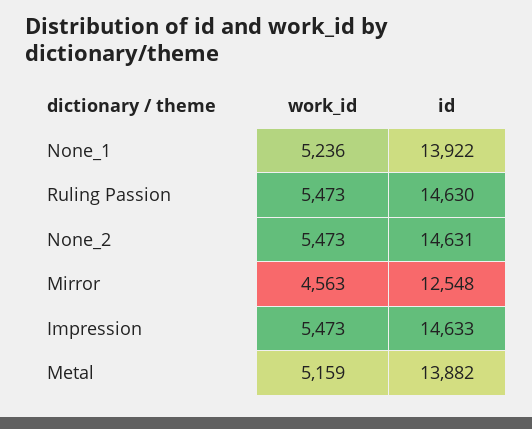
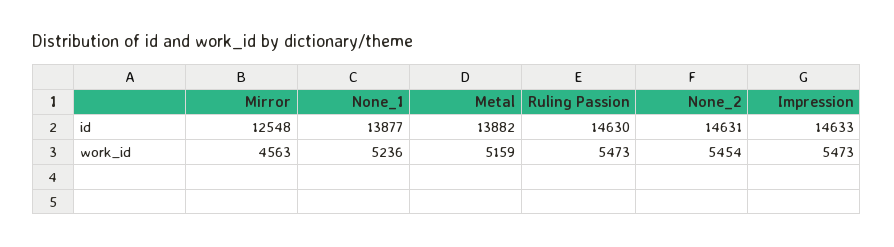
  {
    "work_id": {
      "None_1": 5236,
      "Ruling Passion": 5473,
-     "None_2": 5473,
+     "None_2": 5454,
      "Mirror": 4563,
      "Impression": 5473,
      "Metal": 5159
    },
    "id": {
-     "None_1": 13922,
+     "None_1": 13877,
      "Ruling Passion": 14630,
      "None_2": 14631,
      "Mirror": 12548,
      "Impression": 14633,
      "Metal": 13882
    }
  }

